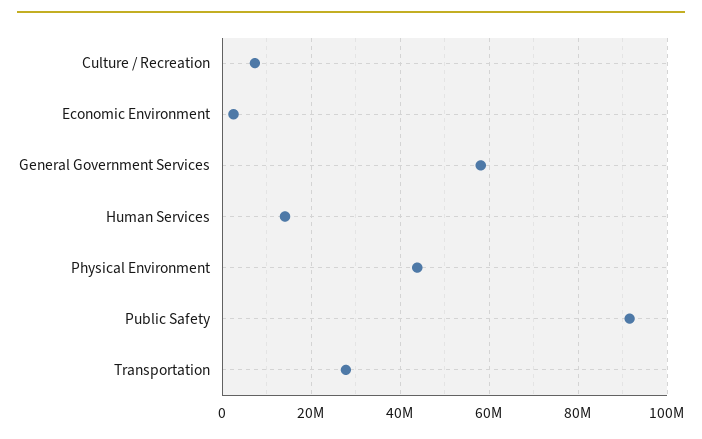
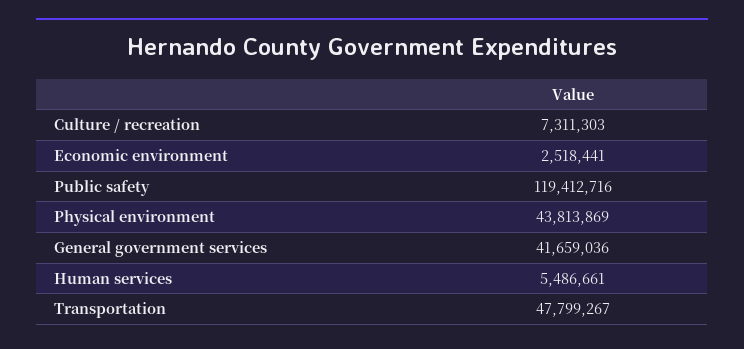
  {
    "Culture / Recreation": 7311303,
    "Economic Environment": 2518441,
-   "General Government Services": 58000000,
+   "General Government Services": 41659036,
-   "Human Services": 14000000,
+   "Human Services": 5486661,
    "Physical Environment": 43813869,
-   "Public Safety": 92000000,
+   "Public Safety": 119412716,
-   "Transportation": 28000000
+   "Transportation": 47799267
  }

